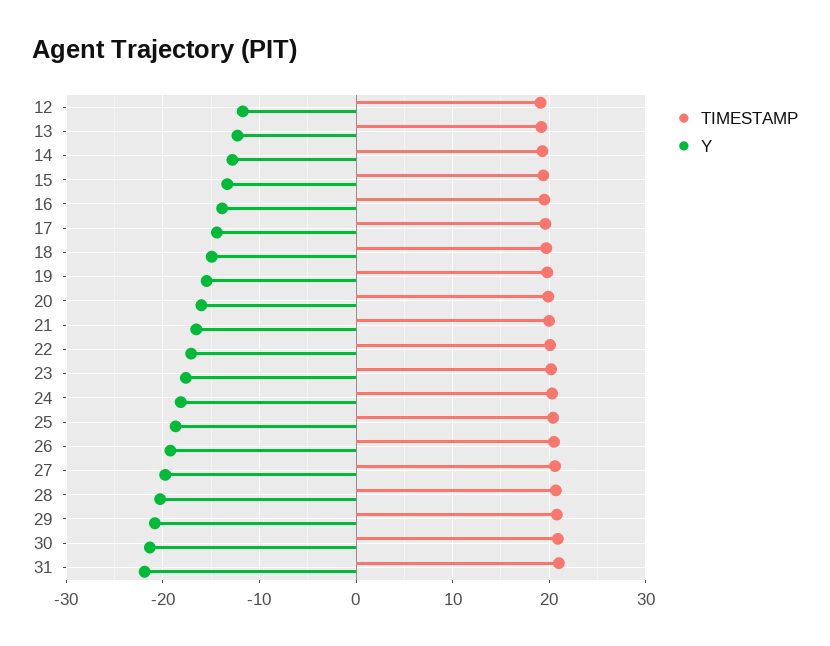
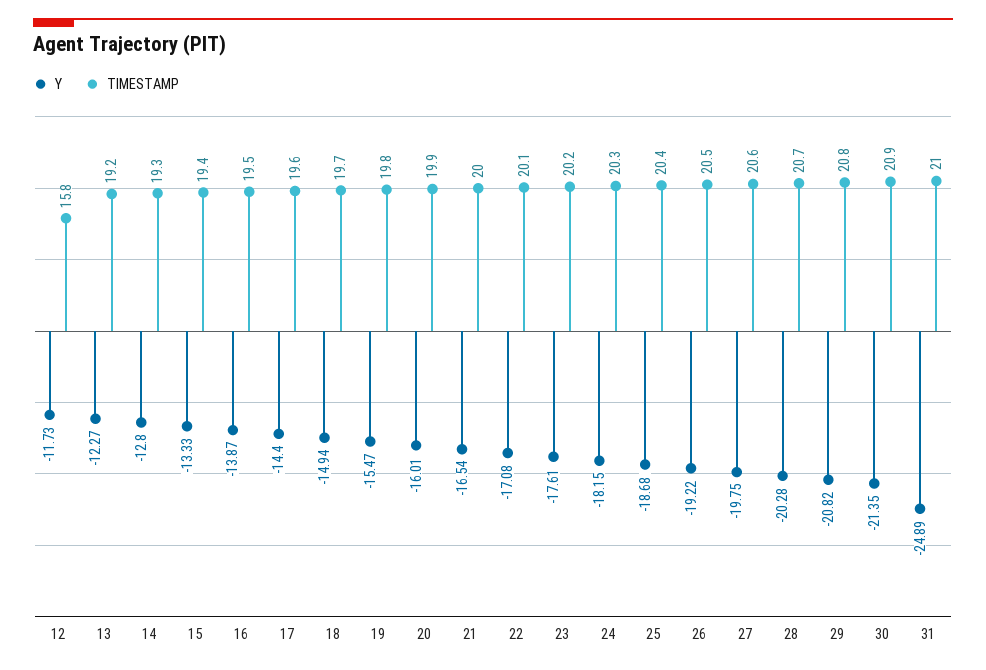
  {
    "TIMESTAMP": {
-     "12": 19,
+     "12": 15.8,
      "13": 19.2,
      "14": 19.3,
      "15": 19.4,
      "16": 19.5,
      "17": 19.6,
      "18": 19.7,
      "19": 19.8,
      "20": 19.9,
      "21": 20,
      "22": 20.1,
      "23": 20.2,
      "24": 20.3,
      "25": 20.4,
      "26": 20.5,
      "27": 20.6,
      "28": 20.7,
      "29": 20.8,
      "30": 20.9,
      "31": 21
    },
    "Y": {
      "12": -11.73,
      "13": -12.27,
      "14": -12.8,
      "15": -13.33,
      "16": -13.87,
      "17": -14.4,
      "18": -14.94,
      "19": -15.47,
      "20": -16.01,
      "21": -16.54,
      "22": -17.08,
      "23": -17.61,
      "24": -18.15,
      "25": -18.68,
      "26": -19.22,
      "27": -19.75,
      "28": -20.28,
      "29": -20.82,
      "30": -21.35,
-     "31": -22
+     "31": -24.89
    }
  }

